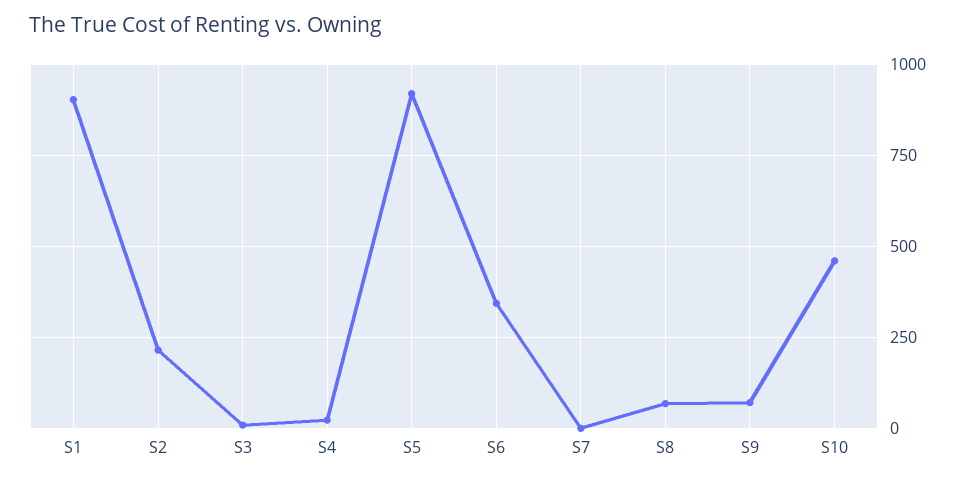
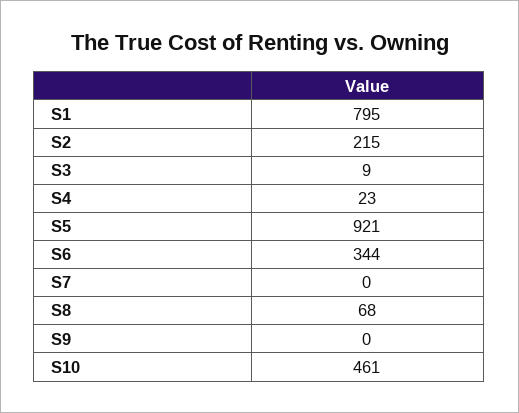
  {
-   "S1": 900,
+   "S1": 795,
    "S2": 215,
    "S3": 9,
    "S4": 23,
    "S5": 921,
    "S6": 344,
    "S7": 0,
    "S8": 68,
-   "S9": 75,
+   "S9": 0,
    "S10": 461
  }

